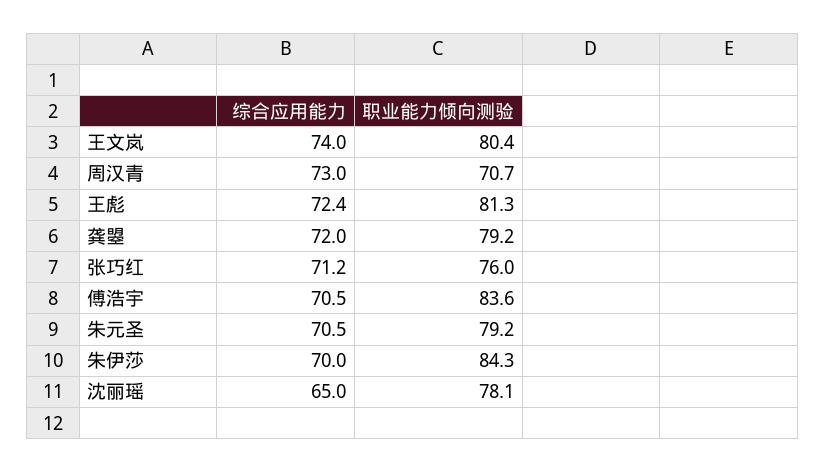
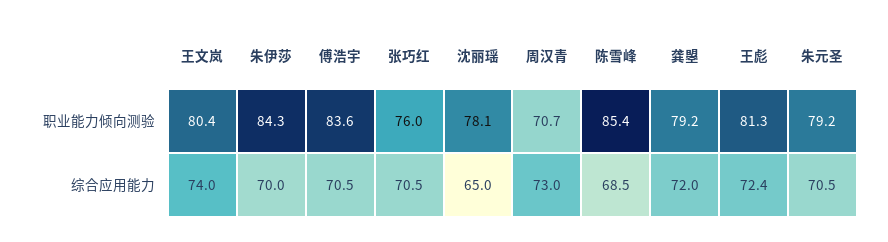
  {
    "综合应用能力": {
      "王文岚": 74,
      "周汉青": 73,
      "王彪": 72.4,
      "龚曌": 72,
-     "张巧红": 71.2,
+     "张巧红": 70.5,
      "傅浩宇": 70.5,
      "朱元圣": 70.5,
      "朱伊莎": 70,
-     "沈丽瑶": 65
+     "沈丽瑶": 65,
+     "陈雪峰": 68.5
    },
    "职业能力倾向测验": {
      "王文岚": 80.4,
      "周汉青": 70.7,
      "王彪": 81.3,
      "龚曌": 79.2,
      "张巧红": 76,
      "傅浩宇": 83.6,
      "朱元圣": 79.2,
      "朱伊莎": 84.3,
-     "沈丽瑶": 78.1
+     "沈丽瑶": 78.1,
+     "陈雪峰": 85.4
    }
  }

